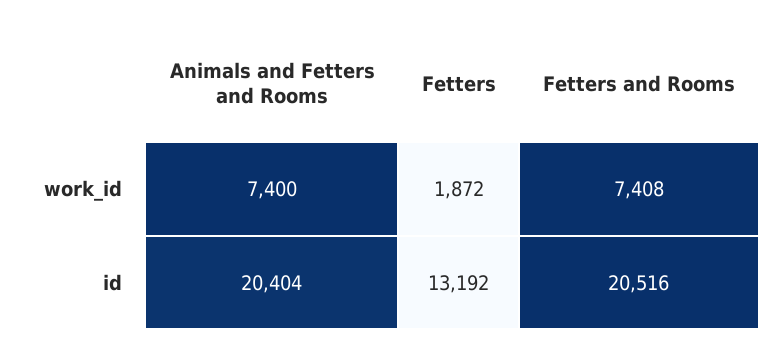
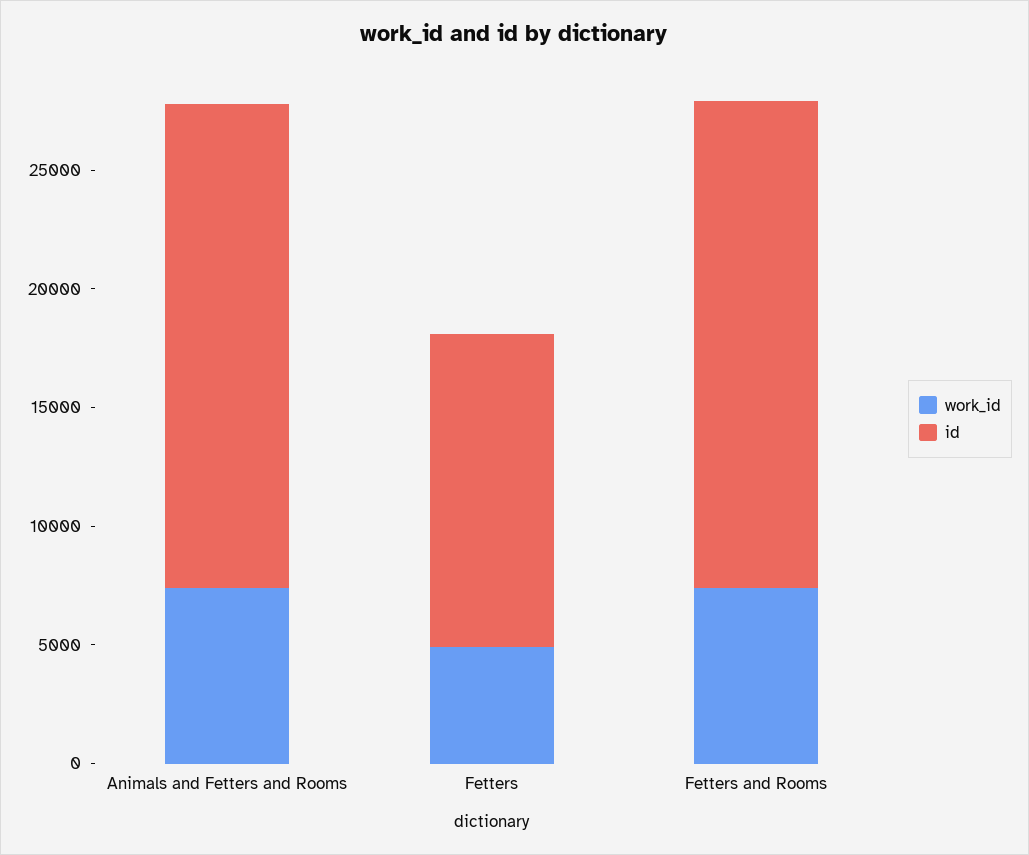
  {
    "work_id": {
      "Animals and Fetters and Rooms": 7400,
-     "Fetters": 1872,
+     "Fetters": 5000,
      "Fetters and Rooms": 7408
    },
    "id": {
      "Animals and Fetters and Rooms": 20404,
      "Fetters": 13192,
      "Fetters and Rooms": 20516
    }
  }

